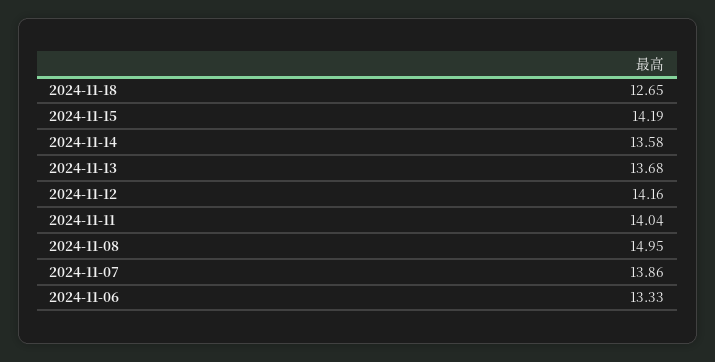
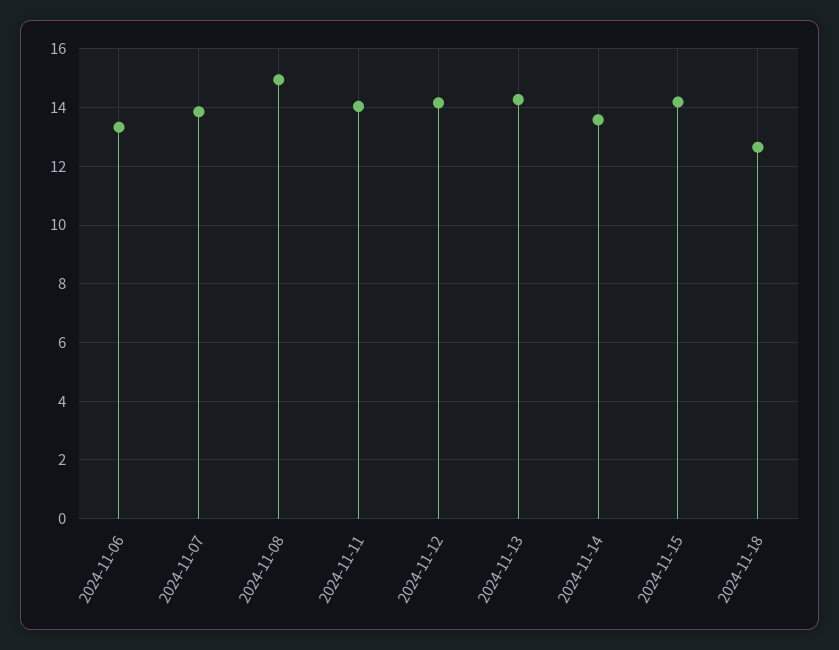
  {
    "2024-11-18": 12.65,
    "2024-11-15": 14.19,
    "2024-11-14": 13.58,
-   "2024-11-13": 13.68,
+   "2024-11-13": 14.25,
    "2024-11-12": 14.16,
    "2024-11-11": 14.04,
    "2024-11-08": 14.95,
    "2024-11-07": 13.86,
    "2024-11-06": 13.33
  }

